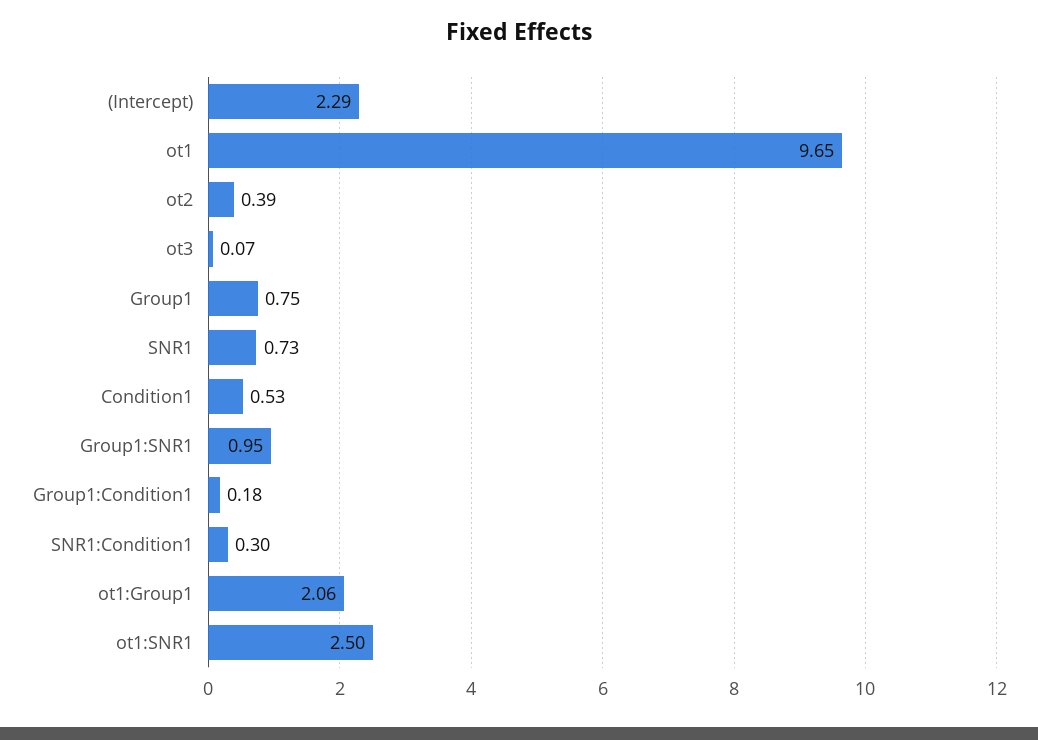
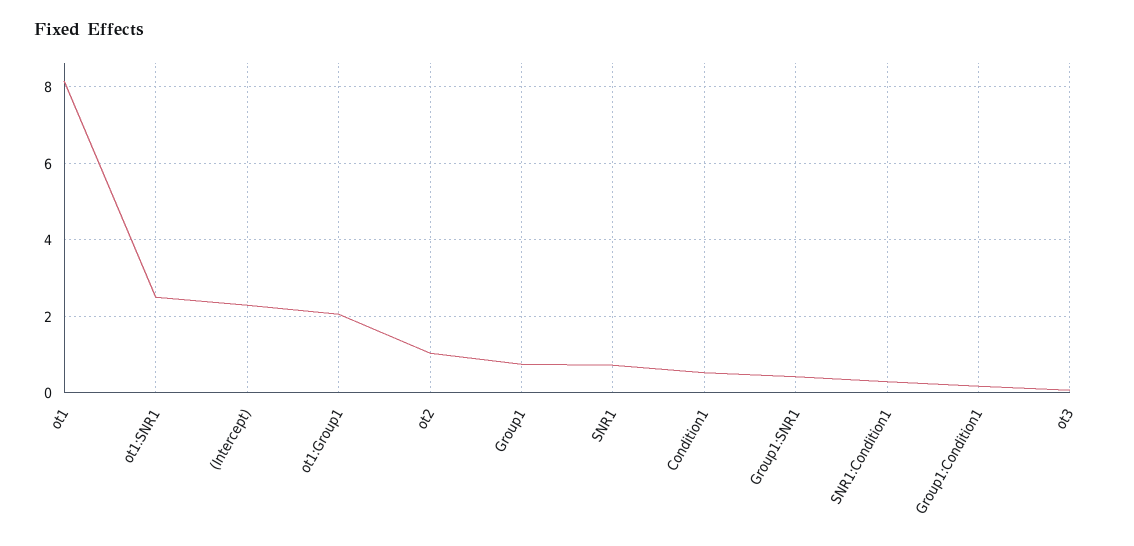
  {
    "(Intercept)": 2.29,
-   "ot1": 9.65,
+   "ot1": 8.2,
-   "ot2": 0.39,
+   "ot2": 1,
    "ot3": 0.07,
    "Group1": 0.75,
    "SNR1": 0.73,
    "Condition1": 0.53,
-   "Group1:SNR1": 0.95,
+   "Group1:SNR1": 0.4,
    "Group1:Condition1": 0.18,
    "SNR1:Condition1": 0.3,
    "ot1:Group1": 2.06,
    "ot1:SNR1": 2.5
  }

